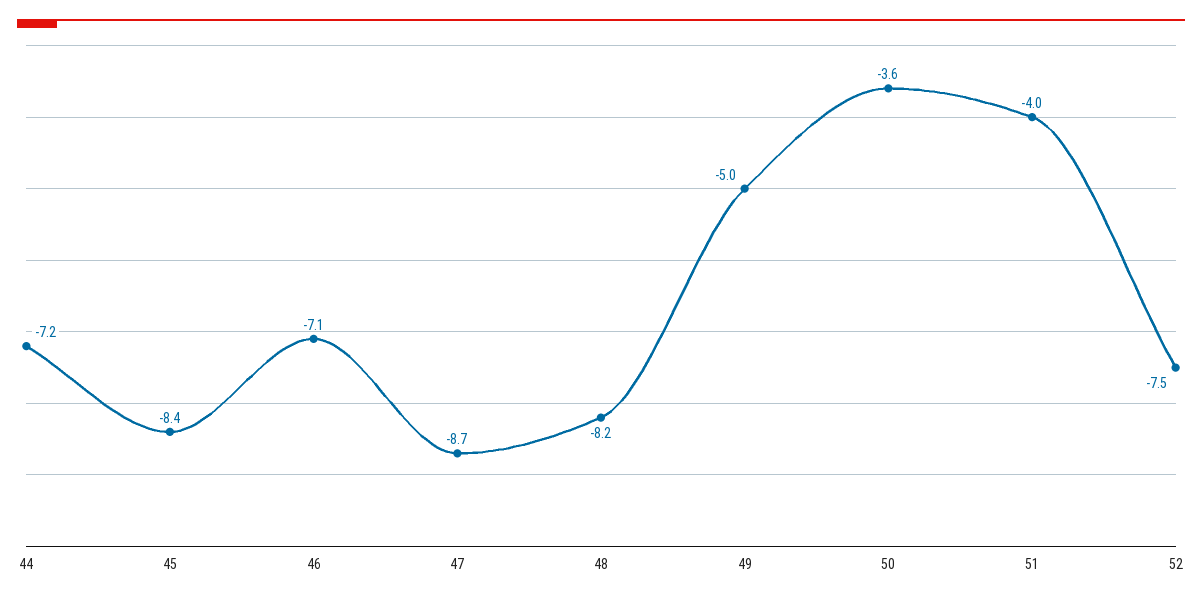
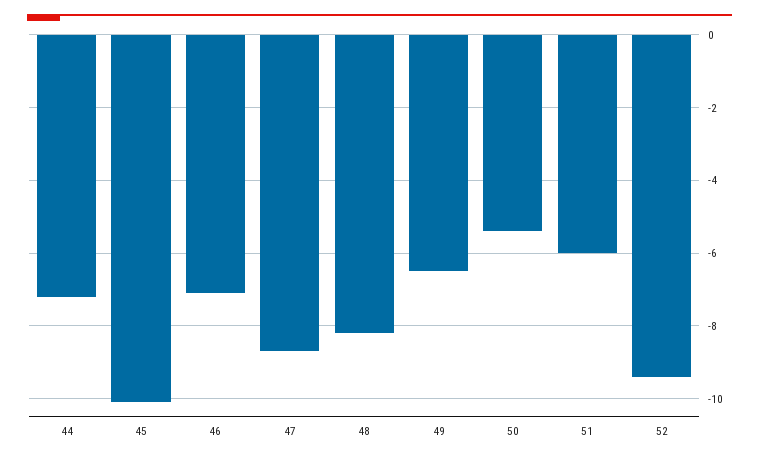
  {
    "44": -7.2,
-   "45": -8.4,
+   "45": -10,
    "46": -7.1,
    "47": -8.7,
    "48": -8.2,
-   "49": -5,
+   "49": -6.5,
-   "50": -3.6,
+   "50": -5.5,
-   "51": -4,
+   "51": -6,
-   "52": -7.5
+   "52": -9.5
  }

